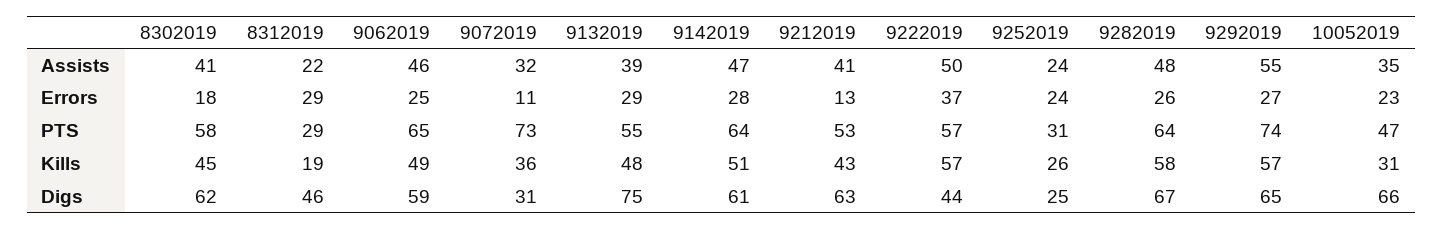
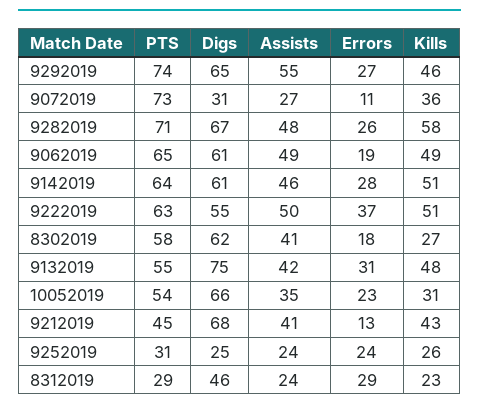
  {
    "8302019": {
      "Assists": 41,
      "Errors": 18,
      "PTS": 58,
-     "Kills": 45,
+     "Kills": 27,
      "Digs": 62
    },
    "8312019": {
-     "Assists": 22,
+     "Assists": 24,
      "Errors": 29,
      "PTS": 29,
-     "Kills": 19,
+     "Kills": 23,
      "Digs": 46
    },
    "9062019": {
-     "Assists": 46,
+     "Assists": 49,
-     "Errors": 25,
+     "Errors": 19,
      "PTS": 65,
      "Kills": 49,
-     "Digs": 59
+     "Digs": 61
    },
    "9072019": {
-     "Assists": 32,
+     "Assists": 27,
      "Errors": 11,
      "PTS": 73,
      "Kills": 36,
      "Digs": 31
    },
    "9132019": {
-     "Assists": 39,
+     "Assists": 42,
-     "Errors": 29,
+     "Errors": 31,
      "PTS": 55,
      "Kills": 48,
      "Digs": 75
    },
    "9142019": {
-     "Assists": 47,
+     "Assists": 46,
      "Errors": 28,
      "PTS": 64,
      "Kills": 51,
      "Digs": 61
    },
    "9212019": {
      "Assists": 41,
      "Errors": 13,
-     "PTS": 53,
+     "PTS": 45,
      "Kills": 43,
-     "Digs": 63
+     "Digs": 68
    },
    "9222019": {
      "Assists": 50,
      "Errors": 37,
-     "PTS": 57,
+     "PTS": 63,
-     "Kills": 57,
+     "Kills": 51,
-     "Digs": 44
+     "Digs": 55
    },
    "9252019": {
      "Assists": 24,
      "Errors": 24,
      "PTS": 31,
      "Kills": 26,
      "Digs": 25
    },
    "9282019": {
      "Assists": 48,
      "Errors": 26,
-     "PTS": 64,
+     "PTS": 71,
      "Kills": 58,
      "Digs": 67
    },
    "9292019": {
      "Assists": 55,
      "Errors": 27,
      "PTS": 74,
-     "Kills": 57,
+     "Kills": 46,
      "Digs": 65
    },
    "10052019": {
      "Assists": 35,
      "Errors": 23,
-     "PTS": 47,
+     "PTS": 54,
      "Kills": 31,
      "Digs": 66
    }
  }

